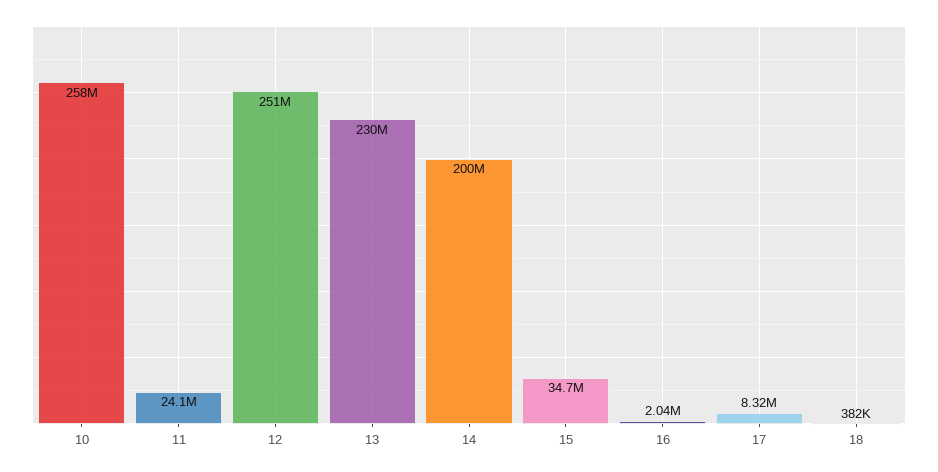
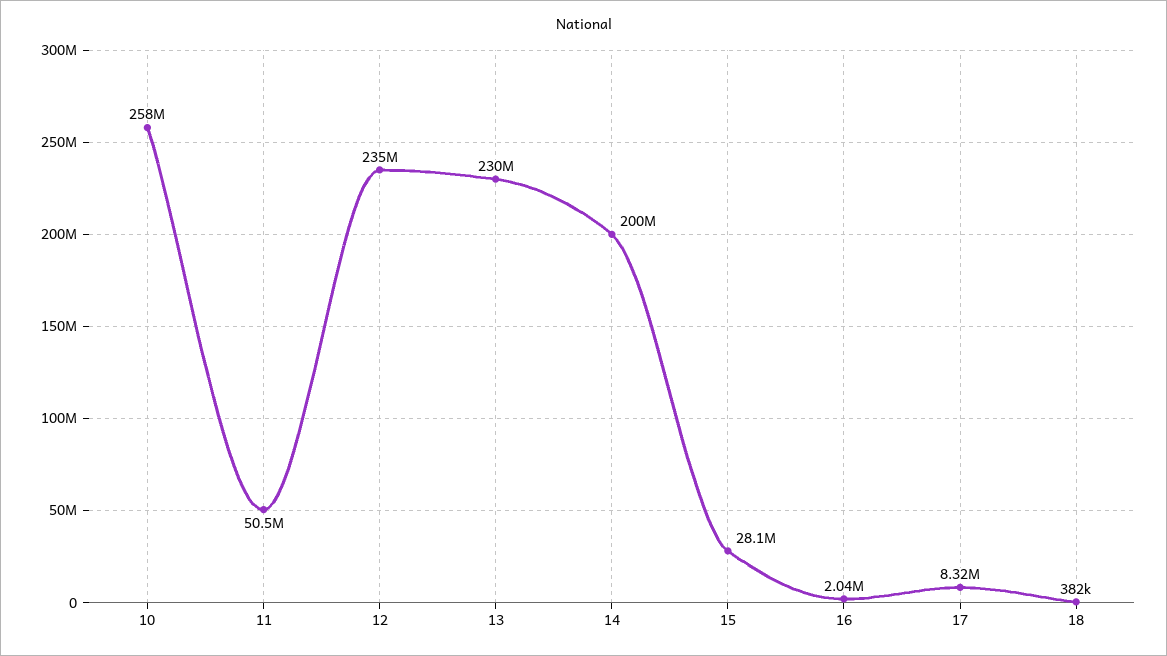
  {
    "10": 258000000,
-   "11": 24100000,
+   "11": 50500000,
-   "12": 251000000,
+   "12": 235000000,
    "13": 230000000,
    "14": 200000000,
-   "15": 34700000,
+   "15": 28100000,
    "16": 2040000,
    "17": 8320000,
    "18": 382000
  }

